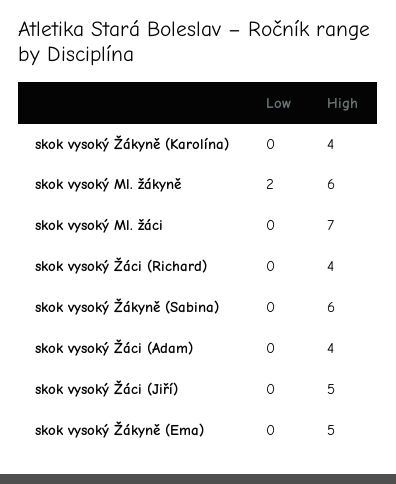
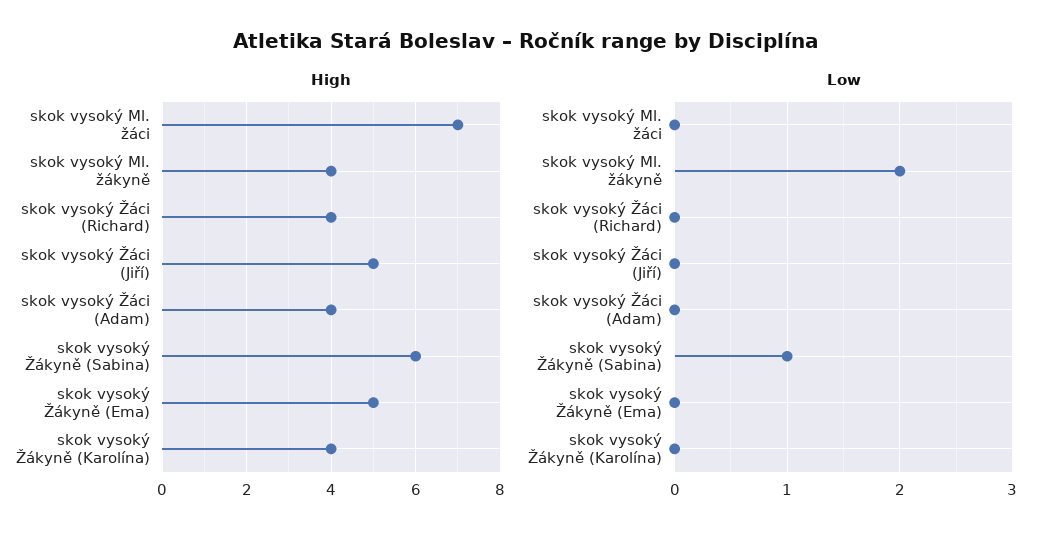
  {
    "Low": {
      "skok vysoký Žákyně (Karolína)": 0,
      "skok vysoký Ml. žákyně": 2,
      "skok vysoký Ml. žáci": 0,
      "skok vysoký Žáci (Richard)": 0,
-     "skok vysoký Žákyně (Sabina)": 0,
+     "skok vysoký Žákyně (Sabina)": 1,
      "skok vysoký Žáci (Adam)": 0,
      "skok vysoký Žáci (Jiří)": 0,
      "skok vysoký Žákyně (Ema)": 0
    },
    "High": {
      "skok vysoký Žákyně (Karolína)": 4,
-     "skok vysoký Ml. žákyně": 6,
+     "skok vysoký Ml. žákyně": 4,
      "skok vysoký Ml. žáci": 7,
      "skok vysoký Žáci (Richard)": 4,
      "skok vysoký Žákyně (Sabina)": 6,
      "skok vysoký Žáci (Adam)": 4,
      "skok vysoký Žáci (Jiří)": 5,
      "skok vysoký Žákyně (Ema)": 5
    }
  }

